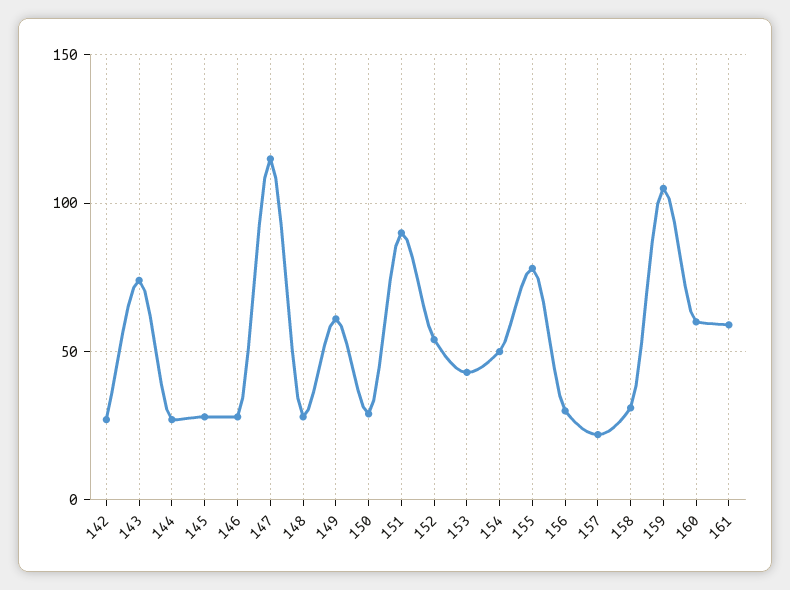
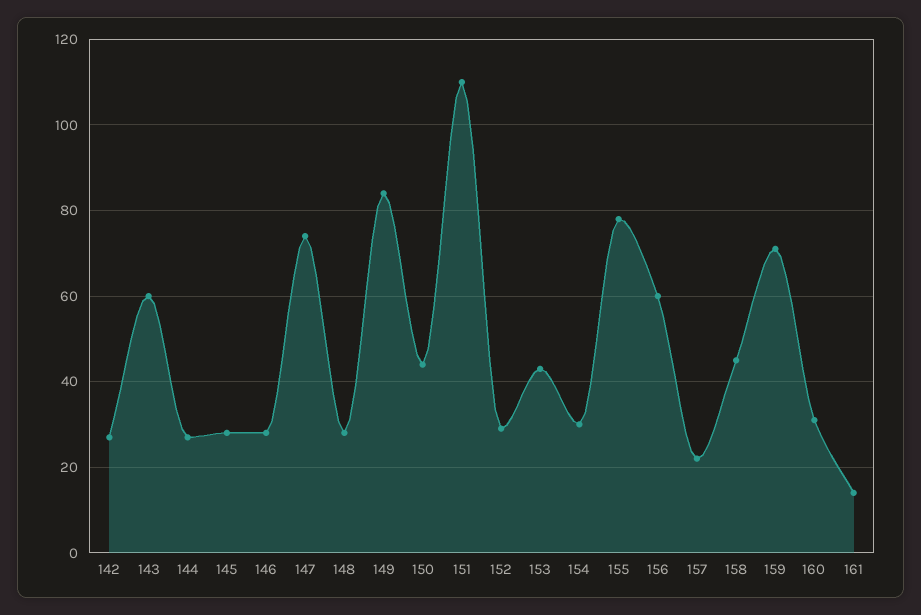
  {
    "142": 25,
-   "143": 75,
+   "143": 60,
    "144": 25,
    "145": 30,
    "146": 30,
-   "147": 115,
+   "147": 75,
    "148": 30,
-   "149": 60,
+   "149": 85,
-   "150": 30,
+   "150": 45,
-   "151": 90,
+   "151": 110,
-   "152": 55,
+   "152": 30,
    "153": 45,
-   "154": 50,
+   "154": 30,
    "155": 80,
-   "156": 30,
+   "156": 60,
    "157": 20,
-   "158": 30,
+   "158": 45,
-   "159": 105,
+   "159": 70,
-   "160": 60,
+   "160": 30,
-   "161": 60
+   "161": 15
  }

